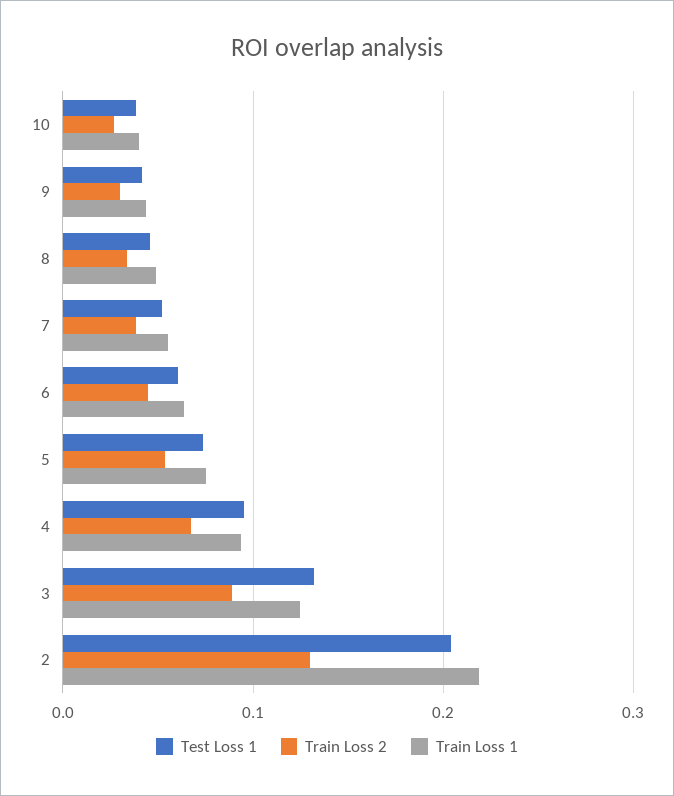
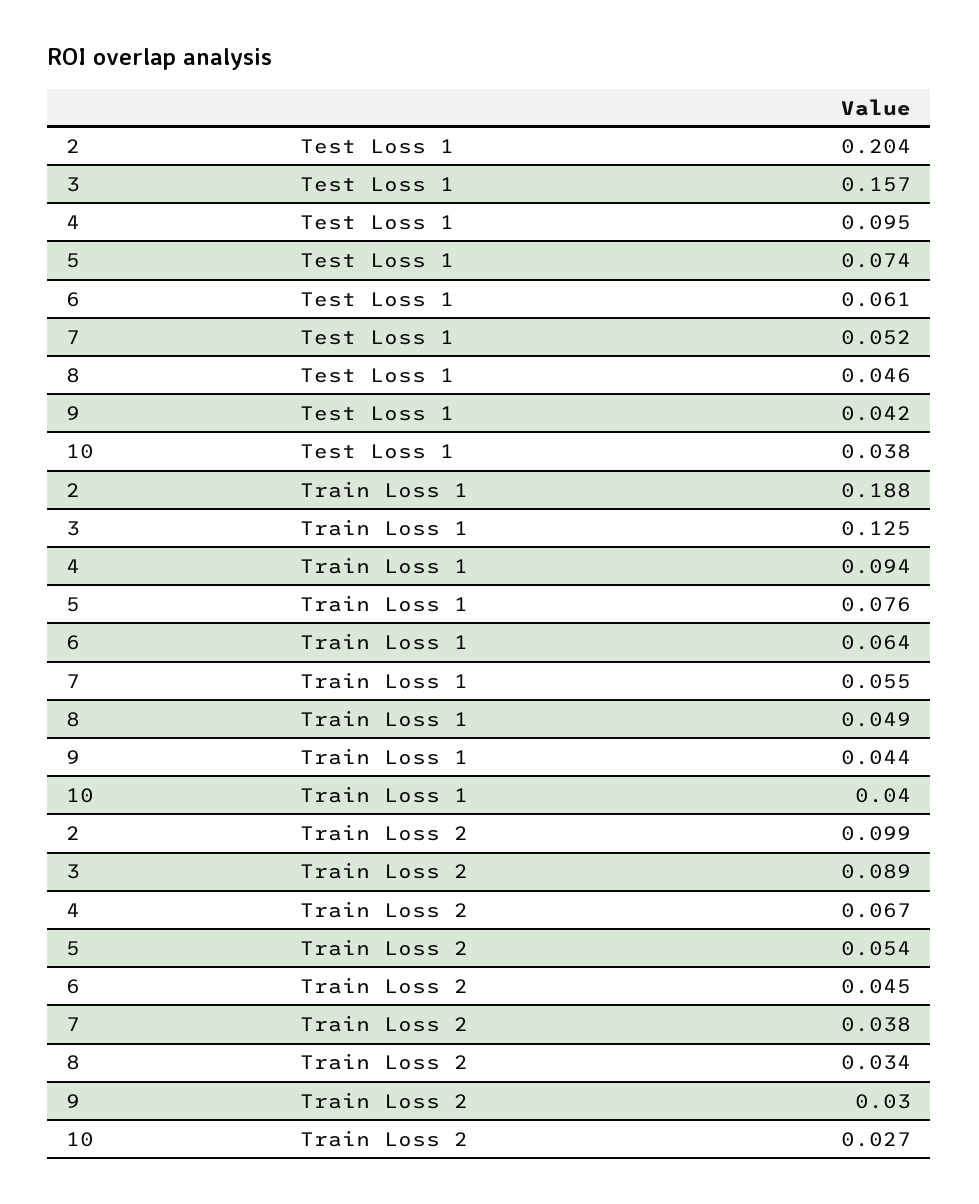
  {
    "Test Loss 1": {
      "10": 0.038,
      "9": 0.042,
      "8": 0.046,
      "7": 0.052,
      "6": 0.061,
      "5": 0.074,
      "4": 0.095,
-     "3": 0.13,
+     "3": 0.157,
      "2": 0.204
    },
    "Train Loss 2": {
      "10": 0.027,
      "9": 0.03,
      "8": 0.034,
      "7": 0.038,
      "6": 0.045,
      "5": 0.054,
      "4": 0.067,
      "3": 0.089,
-     "2": 0.13
+     "2": 0.099
    },
    "Train Loss 1": {
      "10": 0.04,
      "9": 0.044,
      "8": 0.049,
      "7": 0.055,
      "6": 0.064,
      "5": 0.076,
      "4": 0.094,
      "3": 0.125,
-     "2": 0.22
+     "2": 0.188
    }
  }

